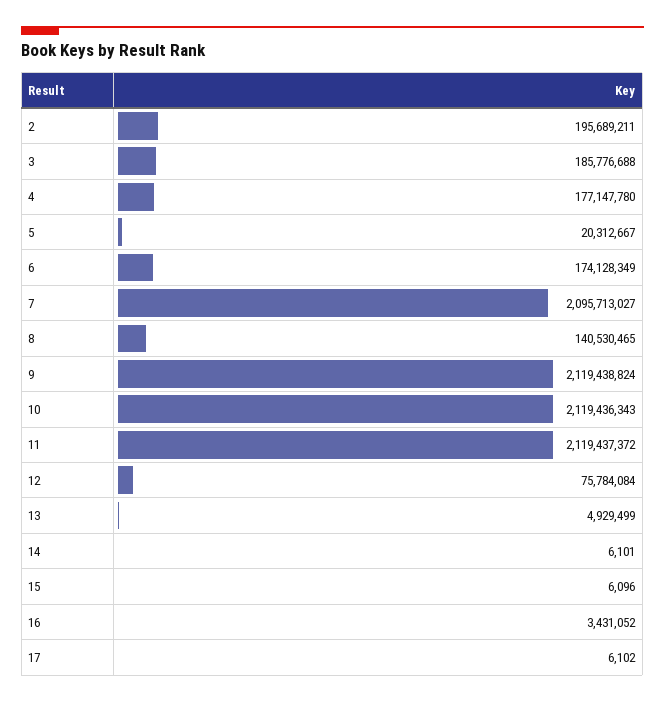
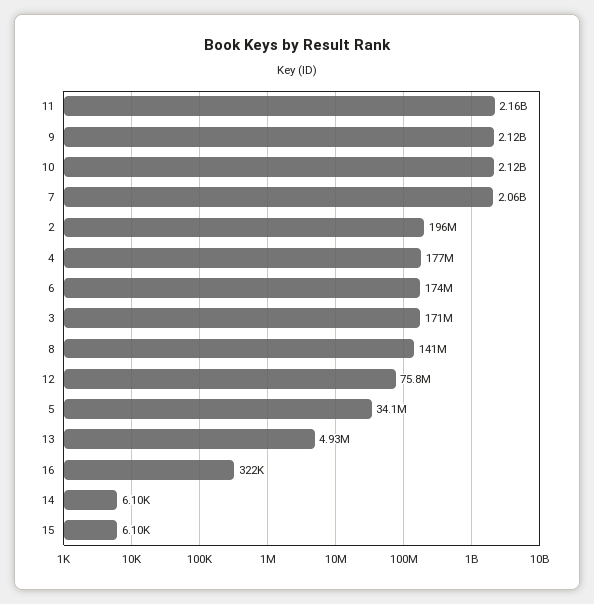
  {
    "2": 195689211,
-   "3": 185776688,
+   "3": 171000000,
    "4": 177147780,
-   "5": 20312667,
+   "5": 34100000,
    "6": 174128349,
-   "7": 2095713027,
+   "7": 2060000000,
    "8": 140530465,
    "9": 2119438824,
    "10": 2119436343,
-   "11": 2119437372,
+   "11": 2160000000,
    "12": 75784084,
    "13": 4929499,
    "14": 6101,
    "15": 6096,
-   "16": 3431052,
+   "16": 322000
-   "17": 6102
  }

